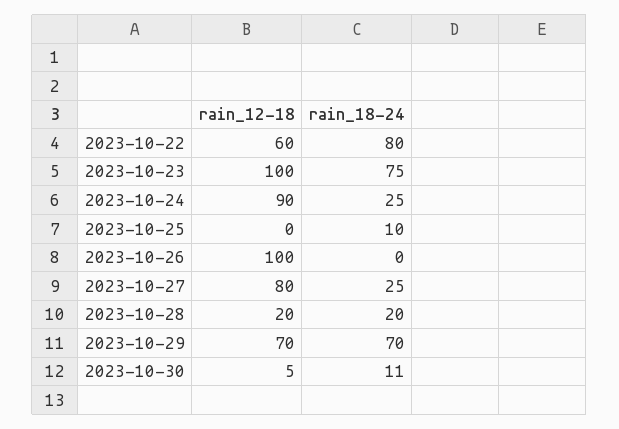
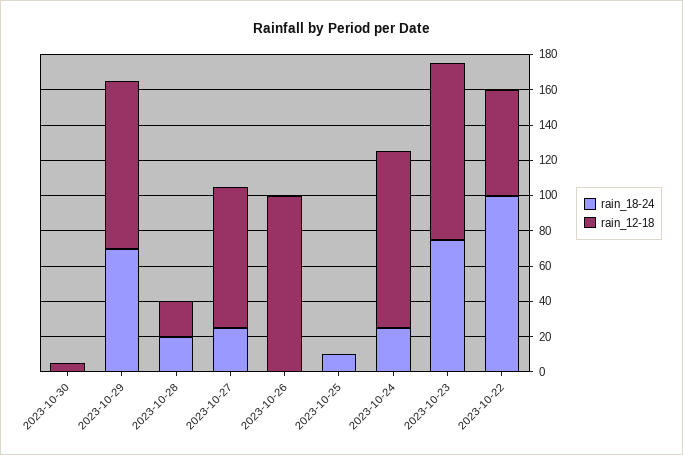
  {
    "rain_12-18": {
      "2023-10-22": 60,
      "2023-10-23": 100,
-     "2023-10-24": 90,
+     "2023-10-24": 100,
      "2023-10-25": 0,
      "2023-10-26": 100,
      "2023-10-27": 80,
      "2023-10-28": 20,
-     "2023-10-29": 70,
+     "2023-10-29": 95,
      "2023-10-30": 5
    },
    "rain_18-24": {
-     "2023-10-22": 80,
+     "2023-10-22": 100,
      "2023-10-23": 75,
      "2023-10-24": 25,
      "2023-10-25": 10,
      "2023-10-26": 0,
      "2023-10-27": 25,
      "2023-10-28": 20,
      "2023-10-29": 70,
-     "2023-10-30": 11
+     "2023-10-30": 0
    }
  }

